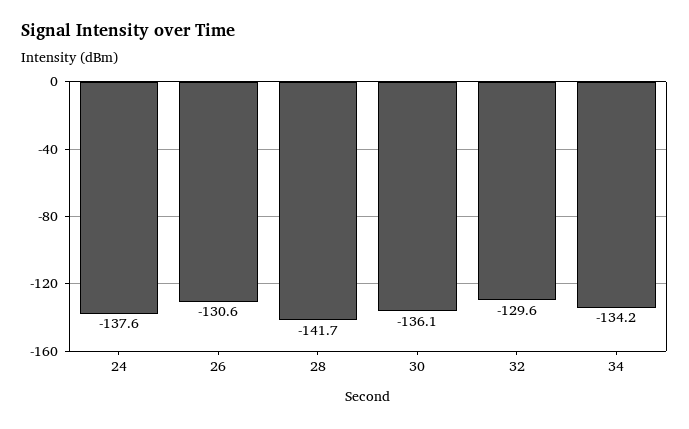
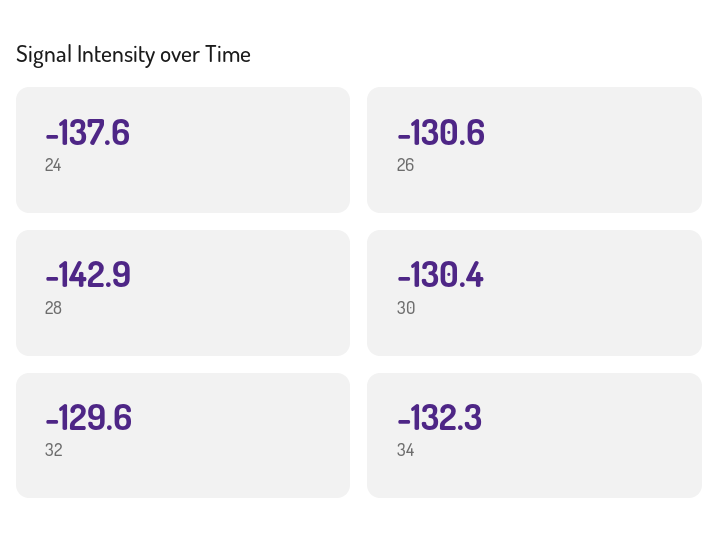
  {
    "24": -137.6,
    "26": -130.6,
-   "28": -141.7,
+   "28": -142.9,
-   "30": -136.1,
+   "30": -130.4,
    "32": -129.6,
-   "34": -134.2
+   "34": -132.3
  }

